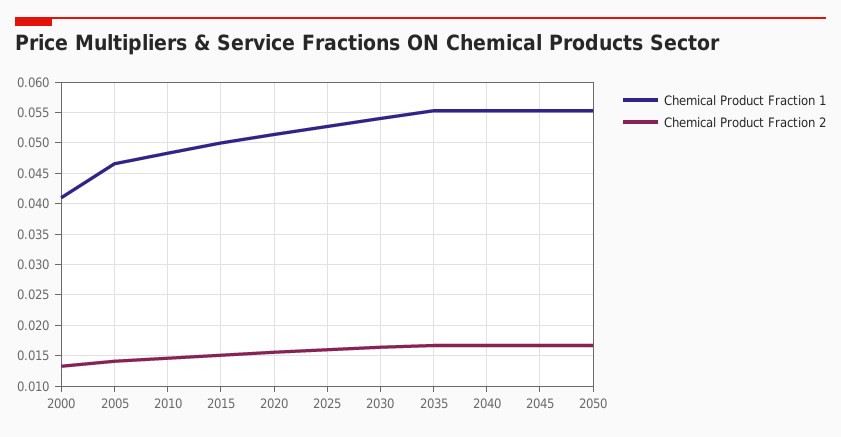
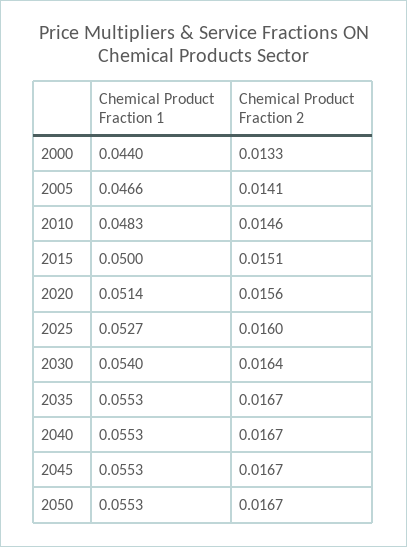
  {
    "Chemical Product Fraction 1": {
-     "2000": 0.041,
+     "2000": 0.044,
      "2005": 0.0466,
      "2010": 0.0483,
      "2015": 0.05,
      "2020": 0.0514,
      "2025": 0.0527,
      "2030": 0.054,
      "2035": 0.0553,
      "2040": 0.0553,
      "2045": 0.0553,
      "2050": 0.0553
    },
    "Chemical Product Fraction 2": {
      "2000": 0.0133,
      "2005": 0.0141,
      "2010": 0.0146,
      "2015": 0.0151,
      "2020": 0.0156,
      "2025": 0.016,
      "2030": 0.0164,
      "2035": 0.0167,
      "2040": 0.0167,
      "2045": 0.0167,
      "2050": 0.0167
    }
  }

